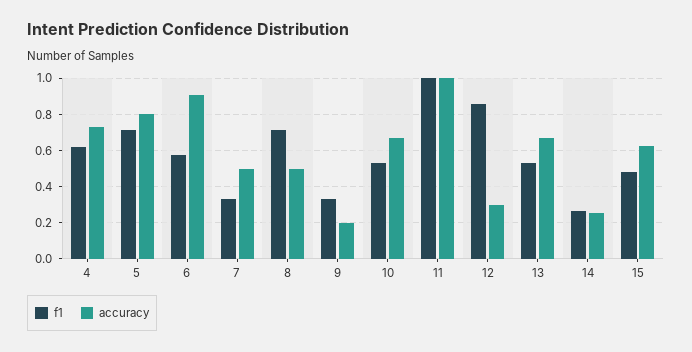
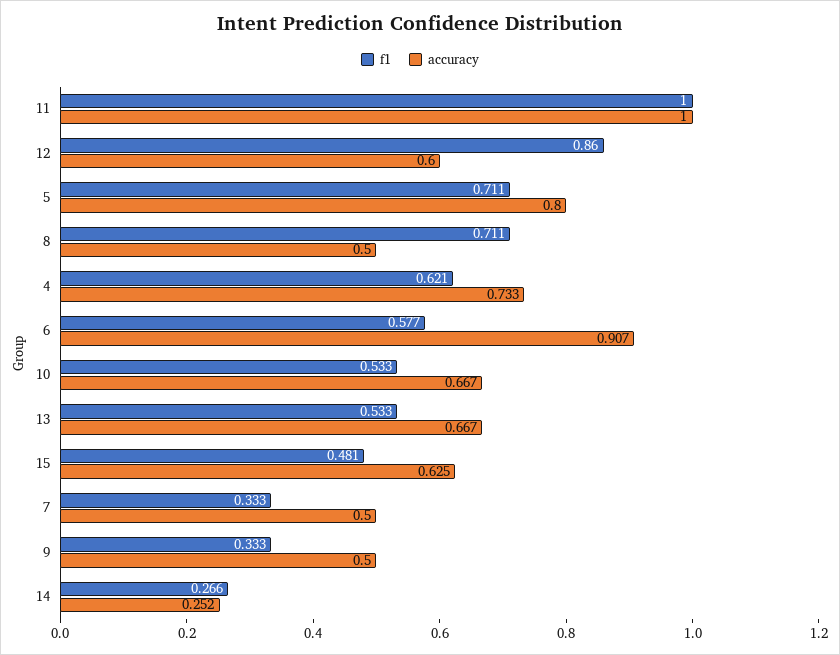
  {
    "f1": {
      "4": 0.621,
      "5": 0.711,
      "6": 0.577,
      "7": 0.333,
      "8": 0.711,
      "9": 0.333,
      "10": 0.533,
      "11": 1,
      "12": 0.86,
      "13": 0.533,
      "14": 0.266,
      "15": 0.481
    },
    "accuracy": {
      "4": 0.733,
      "5": 0.8,
      "6": 0.907,
      "7": 0.5,
      "8": 0.5,
-     "9": 0.2,
+     "9": 0.5,
      "10": 0.667,
      "11": 1,
-     "12": 0.3,
+     "12": 0.6,
      "13": 0.667,
      "14": 0.252,
      "15": 0.625
    }
  }

